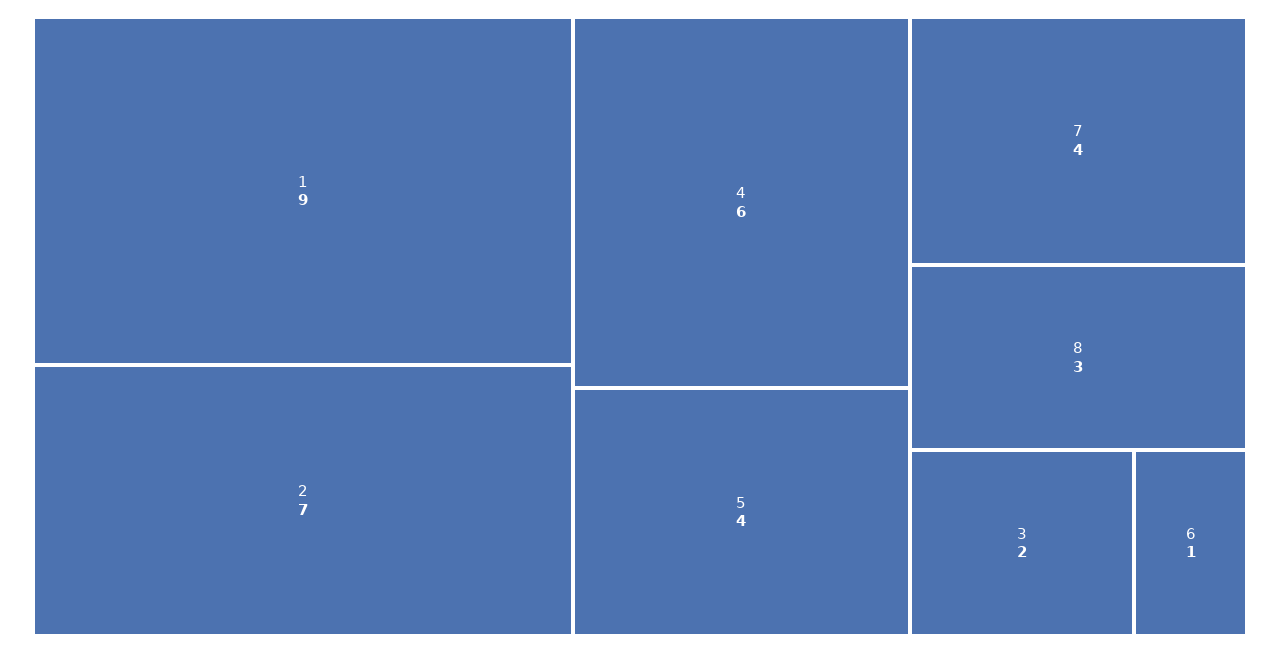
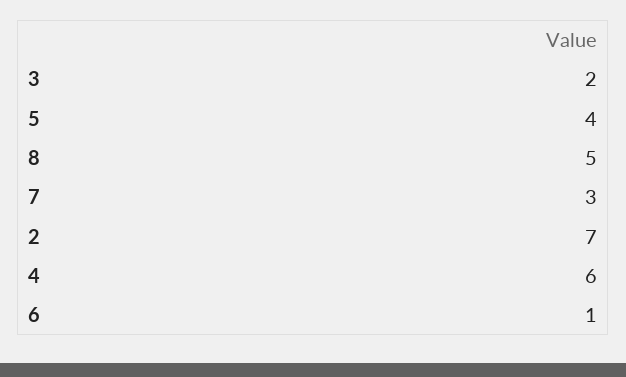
  {
-   "1": 9,
    "2": 7,
    "4": 6,
    "5": 4,
-   "7": 4,
+   "7": 3,
-   "8": 3,
+   "8": 5,
    "3": 2,
    "6": 1
  }

